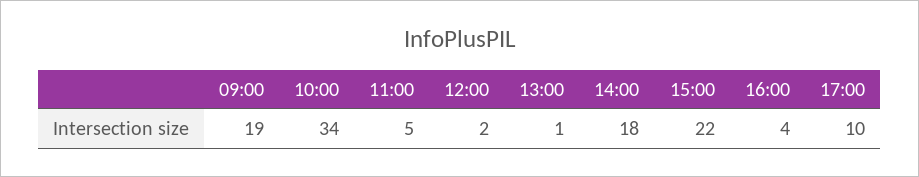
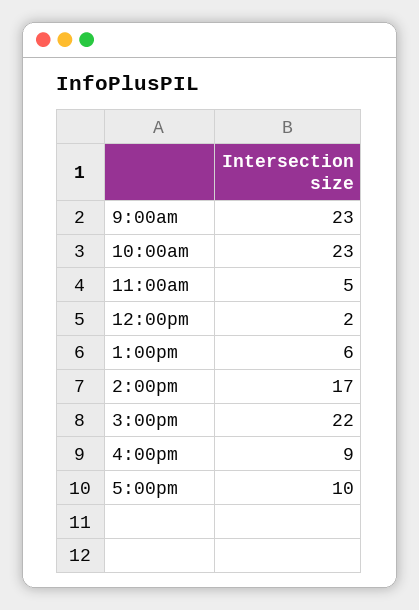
  {
-   "09:00": 19,
+   "09:00": 23,
-   "10:00": 34,
+   "10:00": 23,
    "11:00": 5,
    "12:00": 2,
-   "13:00": 1,
+   "13:00": 6,
-   "14:00": 18,
+   "14:00": 17,
    "15:00": 22,
-   "16:00": 4,
+   "16:00": 9,
    "17:00": 10
  }

